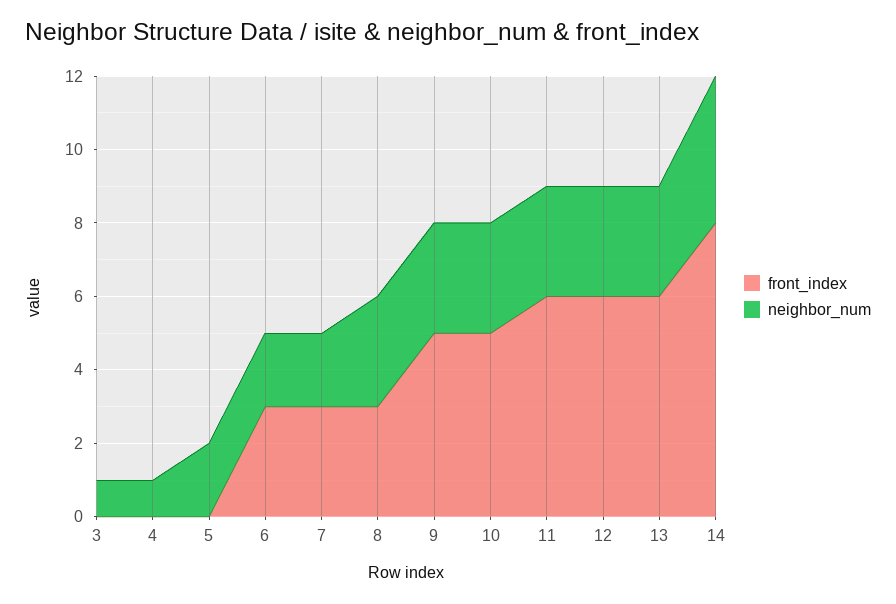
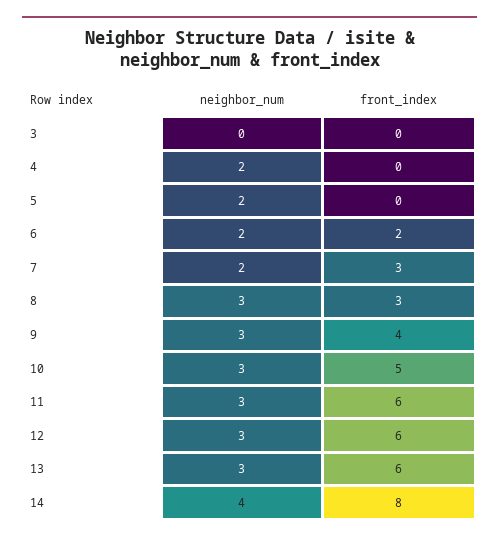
  {
    "front_index": {
      "3": 0,
      "4": 0,
      "5": 0,
-     "6": 3,
+     "6": 2,
      "7": 3,
      "8": 3,
-     "9": 5,
+     "9": 4,
      "10": 5,
      "11": 6,
      "12": 6,
      "13": 6,
      "14": 8
    },
    "neighbor_num": {
-     "3": 1,
+     "3": 0,
-     "4": 1,
+     "4": 2,
      "5": 2,
      "6": 2,
      "7": 2,
      "8": 3,
      "9": 3,
      "10": 3,
      "11": 3,
      "12": 3,
      "13": 3,
      "14": 4
    }
  }

